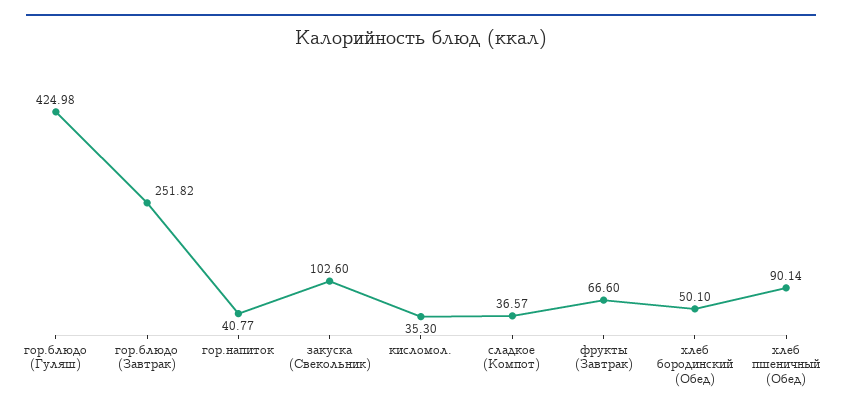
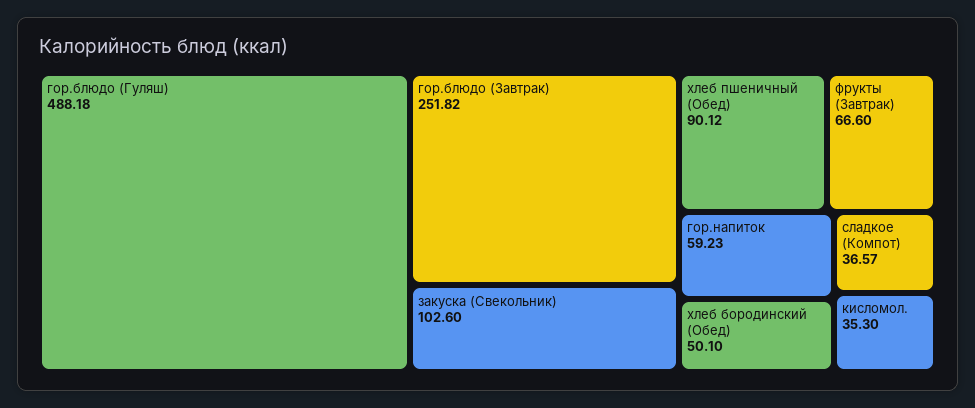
  {
-   "гор.блюдо (Гуляш)": 424.98,
+   "гор.блюдо (Гуляш)": 488.18,
    "гор.блюдо (Завтрак)": 251.82,
-   "гор.напиток": 40.77,
+   "гор.напиток": 59.23,
    "закуска (Свекольник)": 102.6,
    "кисломол.": 35.3,
    "сладкое (Компот)": 36.57,
    "фрукты (Завтрак)": 66.6,
    "хлеб бородинский (Обед)": 50.1,
-   "хлеб пшеничный (Обед)": 90.14
+   "хлеб пшеничный (Обед)": 90.12
  }

